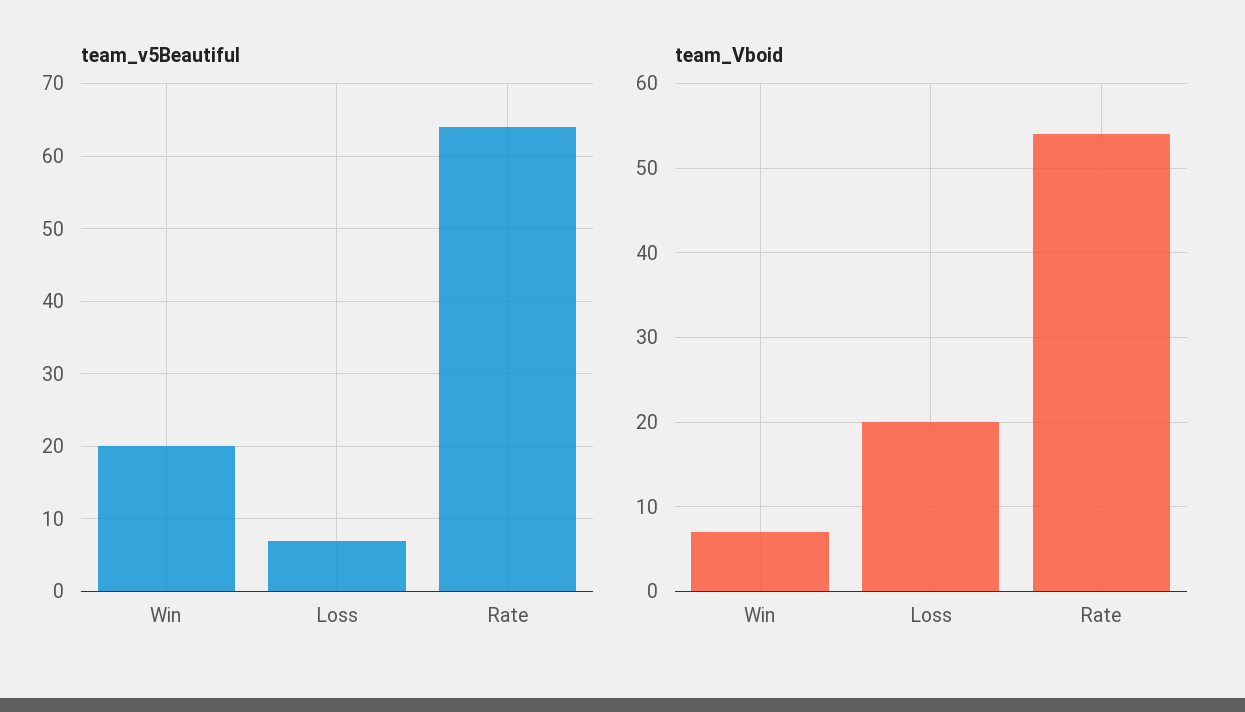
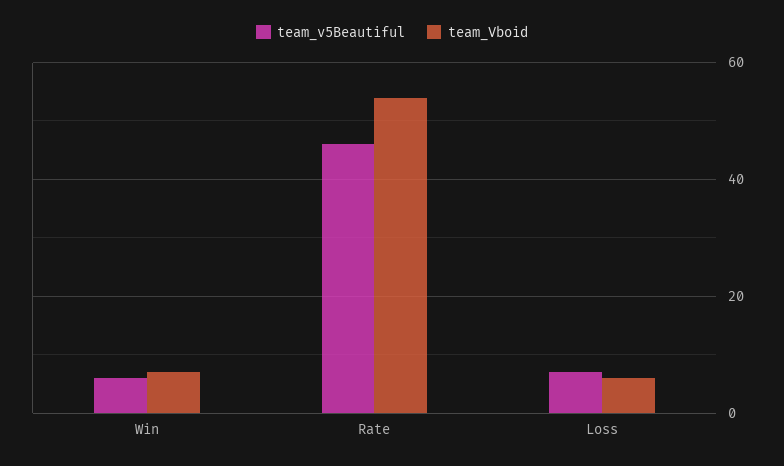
  {
    "team_v5Beautiful": {
-     "Win": 20,
+     "Win": 5,
      "Loss": 7,
-     "Rate": 64
+     "Rate": 45
    },
    "team_Vboid": {
      "Win": 7,
-     "Loss": 20,
+     "Loss": 5,
      "Rate": 54
    }
  }

